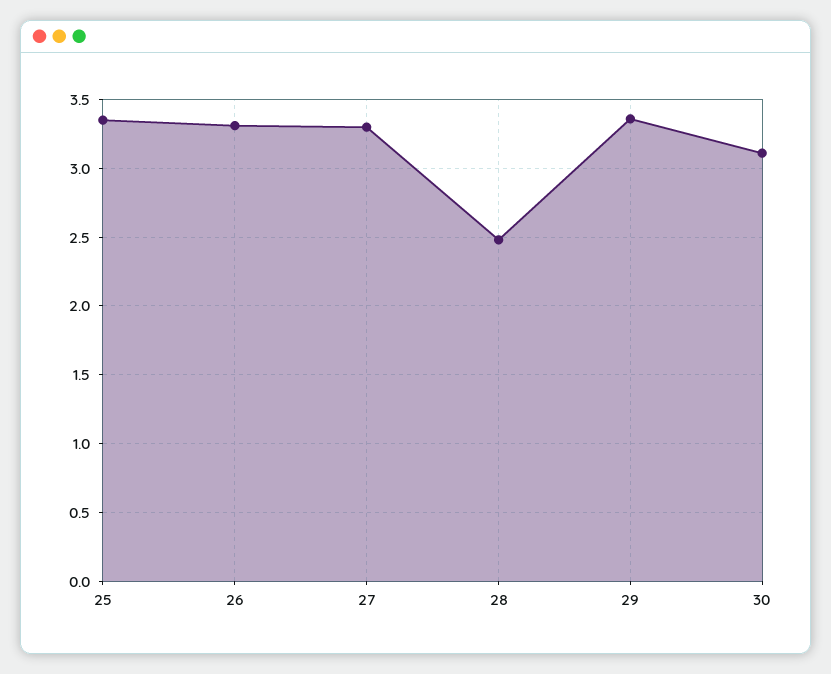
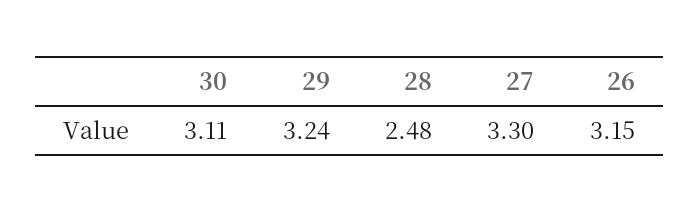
  {
-   "25": 3.35,
-   "26": 3.3,
+   "26": 3.15,
    "27": 3.3,
    "28": 2.48,
-   "29": 3.35,
+   "29": 3.24,
    "30": 3.11
  }

